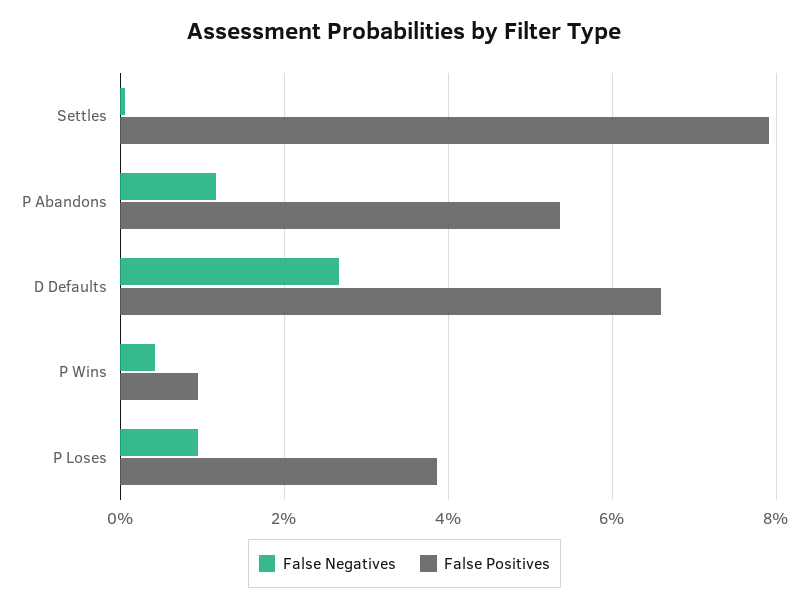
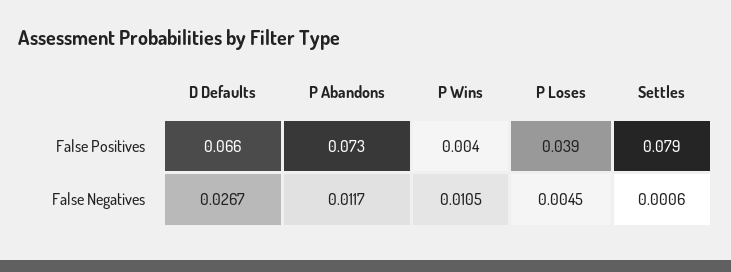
  {
    "False Negatives": {
      "Settles": 0.0006,
      "P Abandons": 0.0117,
      "D Defaults": 0.0267,
-     "P Wins": 0.004,
+     "P Wins": 0.0105,
-     "P Loses": 0.01
+     "P Loses": 0.0045
    },
    "False Positives": {
      "Settles": 0.079,
-     "P Abandons": 0.054,
+     "P Abandons": 0.073,
      "D Defaults": 0.066,
-     "P Wins": 0.01,
+     "P Wins": 0.004,
      "P Loses": 0.039
    }
  }

